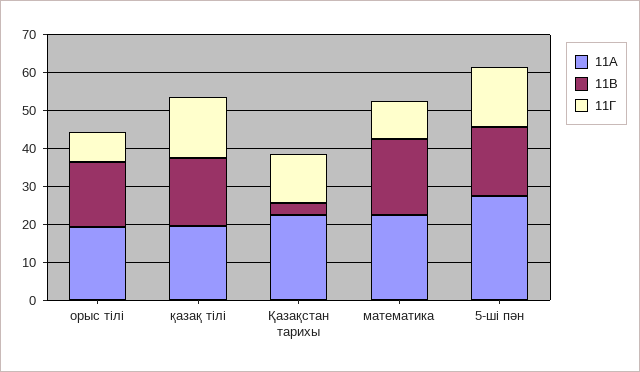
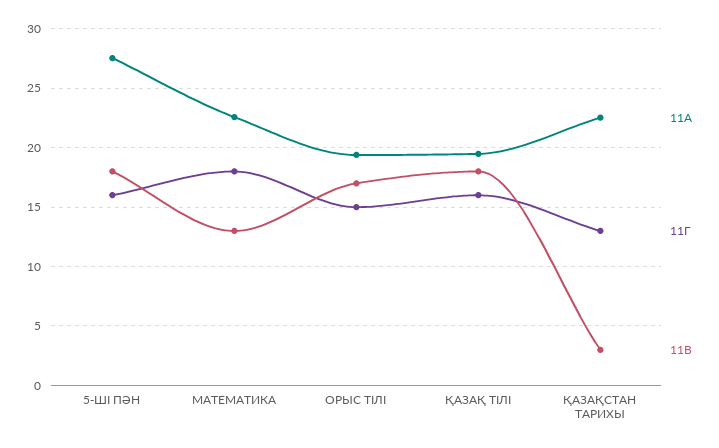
  {
    "11А": {
      "орыс тілі": 19,
      "қазақ тілі": 19,
      "Қазақстан тарихы": 23,
      "математика": 23,
      "5-ші пән": 28
    },
    "11В": {
      "орыс тілі": 17,
      "қазақ тілі": 18,
      "Қазақстан тарихы": 3,
-     "математика": 20,
+     "математика": 13,
      "5-ші пән": 18
    },
    "11Г": {
-     "орыс тілі": 7.5,
+     "орыс тілі": 15,
      "қазақ тілі": 16,
      "Қазақстан тарихы": 13,
-     "математика": 10,
+     "математика": 18,
      "5-ші пән": 16
    }
  }

